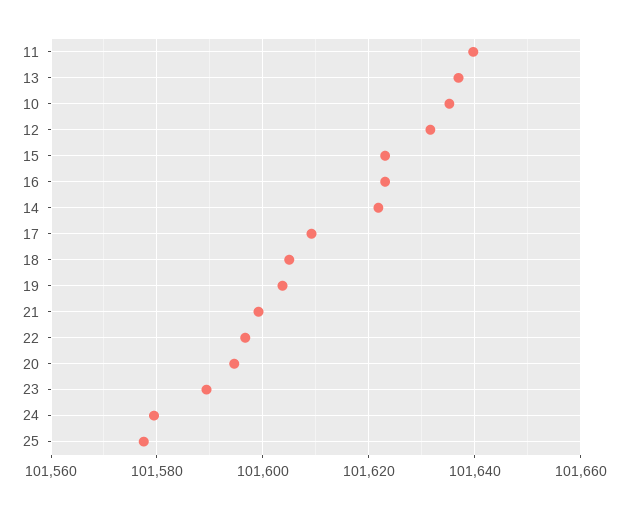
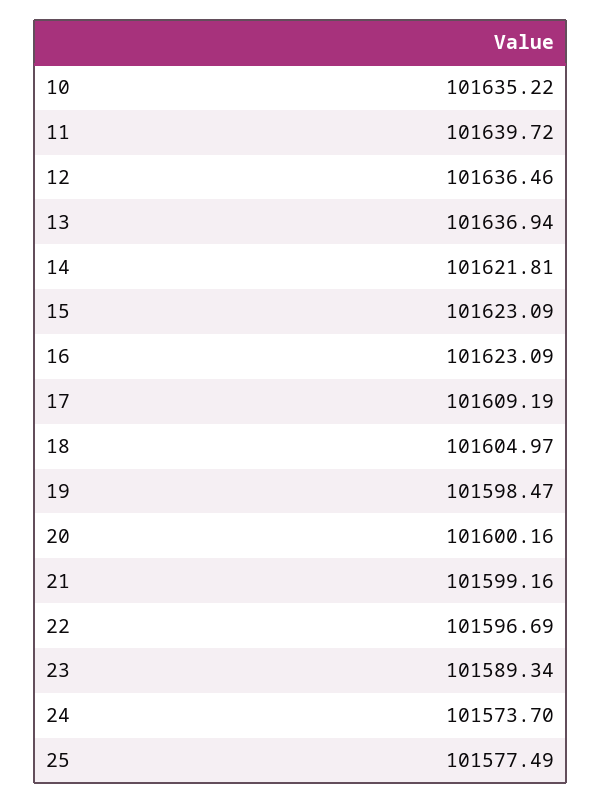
  {
    "11": 101639.72,
    "13": 101636.94,
    "10": 101635.22,
-   "12": 101632,
+   "12": 101636.46,
    "15": 101623.09,
    "16": 101623.09,
    "14": 101621.81,
    "17": 101609.19,
    "18": 101604.97,
-   "19": 101604,
+   "19": 101598.47,
    "21": 101599.16,
    "22": 101596.69,
-   "20": 101594,
+   "20": 101600.16,
    "23": 101589.34,
-   "24": 101580,
+   "24": 101573.7,
    "25": 101577.49
  }

